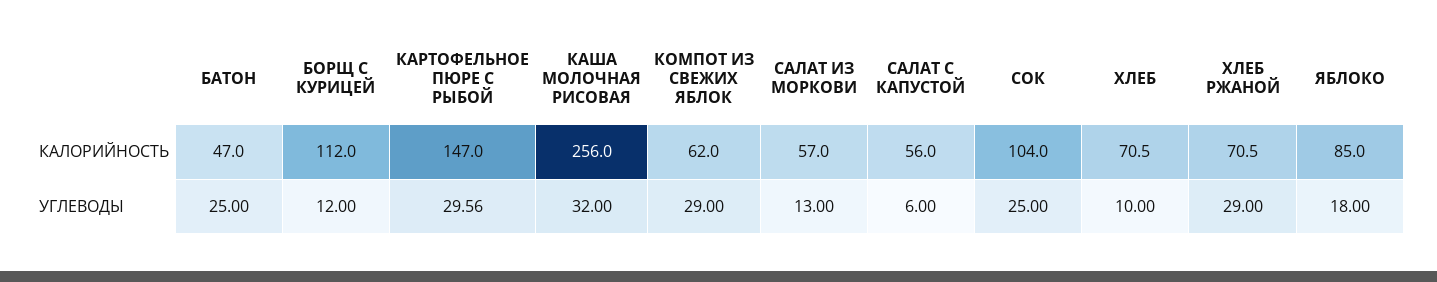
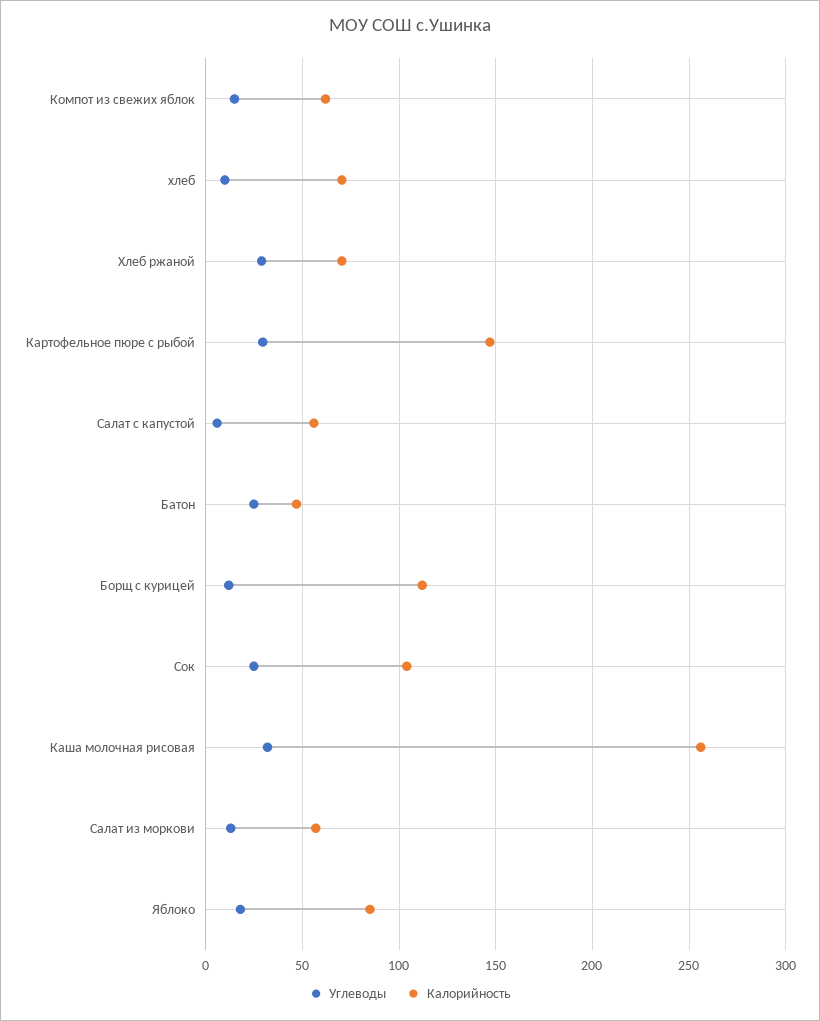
  {
    "КАЛОРИЙНОСТЬ": {
      "БАТОН": 47,
      "БОРЩ С КУРИЦЕЙ": 112,
      "КАРТОФЕЛЬНОЕ ПЮРЕ С РЫБОЙ": 147,
      "КАША МОЛОЧНАЯ РИСОВАЯ": 256,
      "КОМПОТ ИЗ СВЕЖИХ ЯБЛОК": 62,
      "САЛАТ ИЗ МОРКОВИ": 57,
      "САЛАТ С КАПУСТОЙ": 56,
      "СОК": 104,
      "ХЛЕБ": 70.5,
      "ХЛЕБ РЖАНОЙ": 70.5,
      "ЯБЛОКО": 85
    },
    "УГЛЕВОДЫ": {
      "БАТОН": 25,
      "БОРЩ С КУРИЦЕЙ": 12,
      "КАРТОФЕЛЬНОЕ ПЮРЕ С РЫБОЙ": 29.56,
      "КАША МОЛОЧНАЯ РИСОВАЯ": 32,
-     "КОМПОТ ИЗ СВЕЖИХ ЯБЛОК": 29,
+     "КОМПОТ ИЗ СВЕЖИХ ЯБЛОК": 15,
      "САЛАТ ИЗ МОРКОВИ": 13,
      "САЛАТ С КАПУСТОЙ": 6,
      "СОК": 25,
      "ХЛЕБ": 10,
      "ХЛЕБ РЖАНОЙ": 29,
      "ЯБЛОКО": 18
    }
  }

